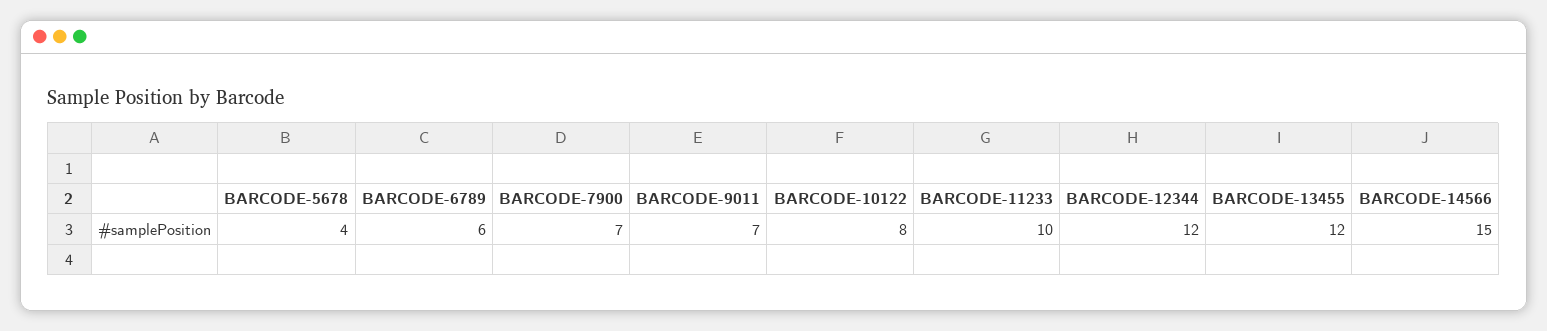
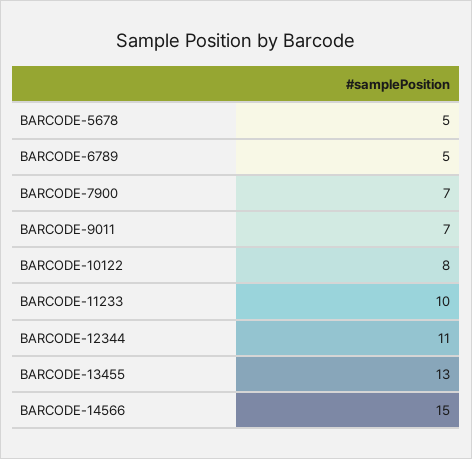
  {
-   "BARCODE-5678": 4,
+   "BARCODE-5678": 5,
-   "BARCODE-6789": 6,
+   "BARCODE-6789": 5,
    "BARCODE-7900": 7,
    "BARCODE-9011": 7,
    "BARCODE-10122": 8,
    "BARCODE-11233": 10,
-   "BARCODE-12344": 12,
+   "BARCODE-12344": 11,
-   "BARCODE-13455": 12,
+   "BARCODE-13455": 13,
    "BARCODE-14566": 15
  }

